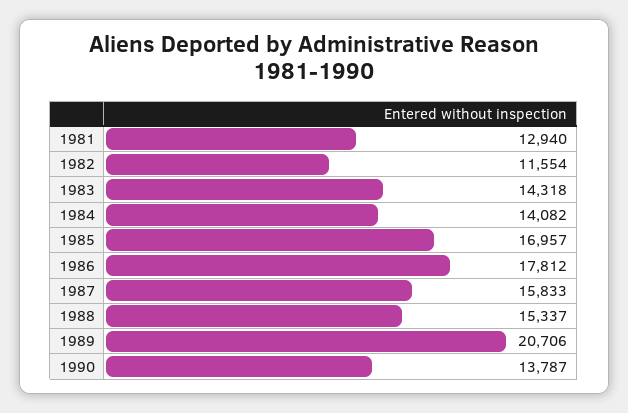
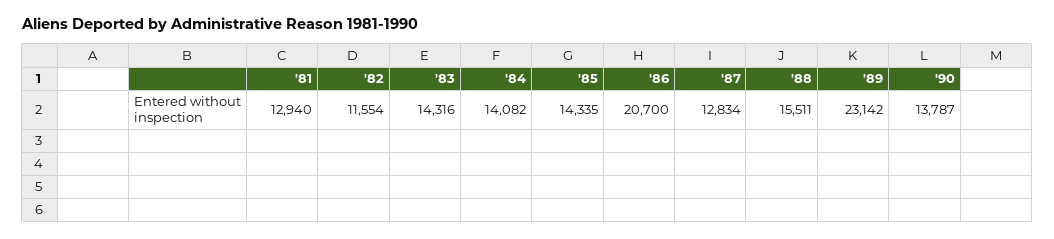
  {
    "1981": 12940,
    "1982": 11554,
-   "1983": 14318,
+   "1983": 14316,
    "1984": 14082,
-   "1985": 16957,
+   "1985": 14335,
-   "1986": 17812,
+   "1986": 20700,
-   "1987": 15833,
+   "1987": 12834,
-   "1988": 15337,
+   "1988": 15511,
-   "1989": 20706,
+   "1989": 23142,
    "1990": 13787
  }

